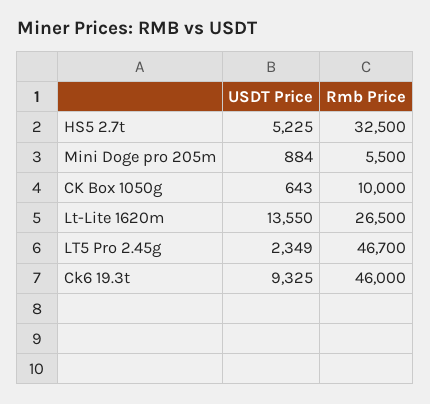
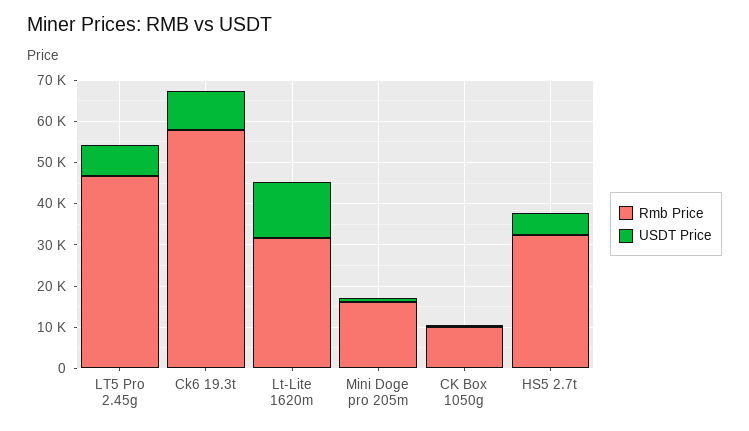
  {
    "USDT Price": {
      "HS5 2.7t": 5225,
      "Mini Doge pro 205m": 884,
      "CK Box 1050g": 643,
      "Lt-Lite 1620m": 13550,
-     "LT5 Pro 2.45g": 2349,
+     "LT5 Pro 2.45g": 8000,
      "Ck6 19.3t": 9325
    },
    "Rmb Price": {
      "HS5 2.7t": 32500,
-     "Mini Doge pro 205m": 5500,
+     "Mini Doge pro 205m": 16000,
      "CK Box 1050g": 10000,
-     "Lt-Lite 1620m": 26500,
+     "Lt-Lite 1620m": 32000,
      "LT5 Pro 2.45g": 46700,
-     "Ck6 19.3t": 46000
+     "Ck6 19.3t": 58000
    }
  }

